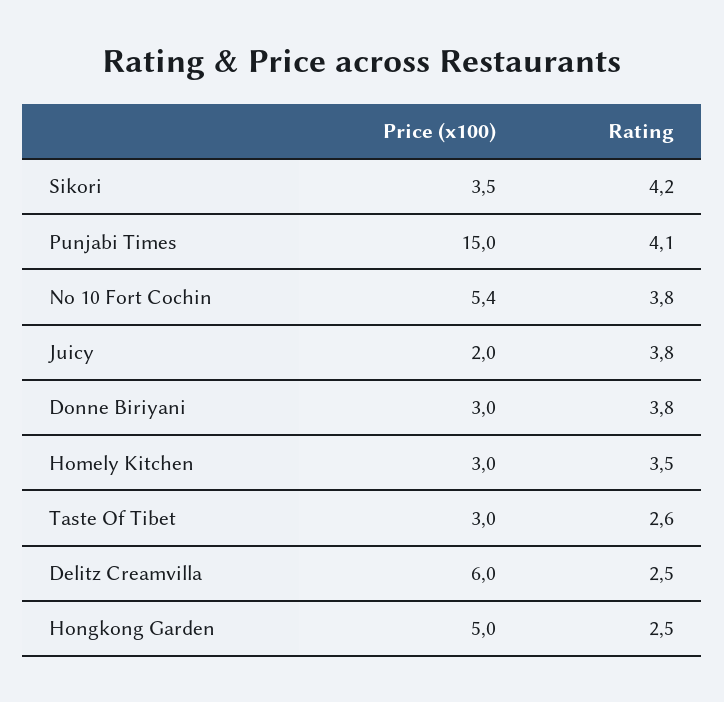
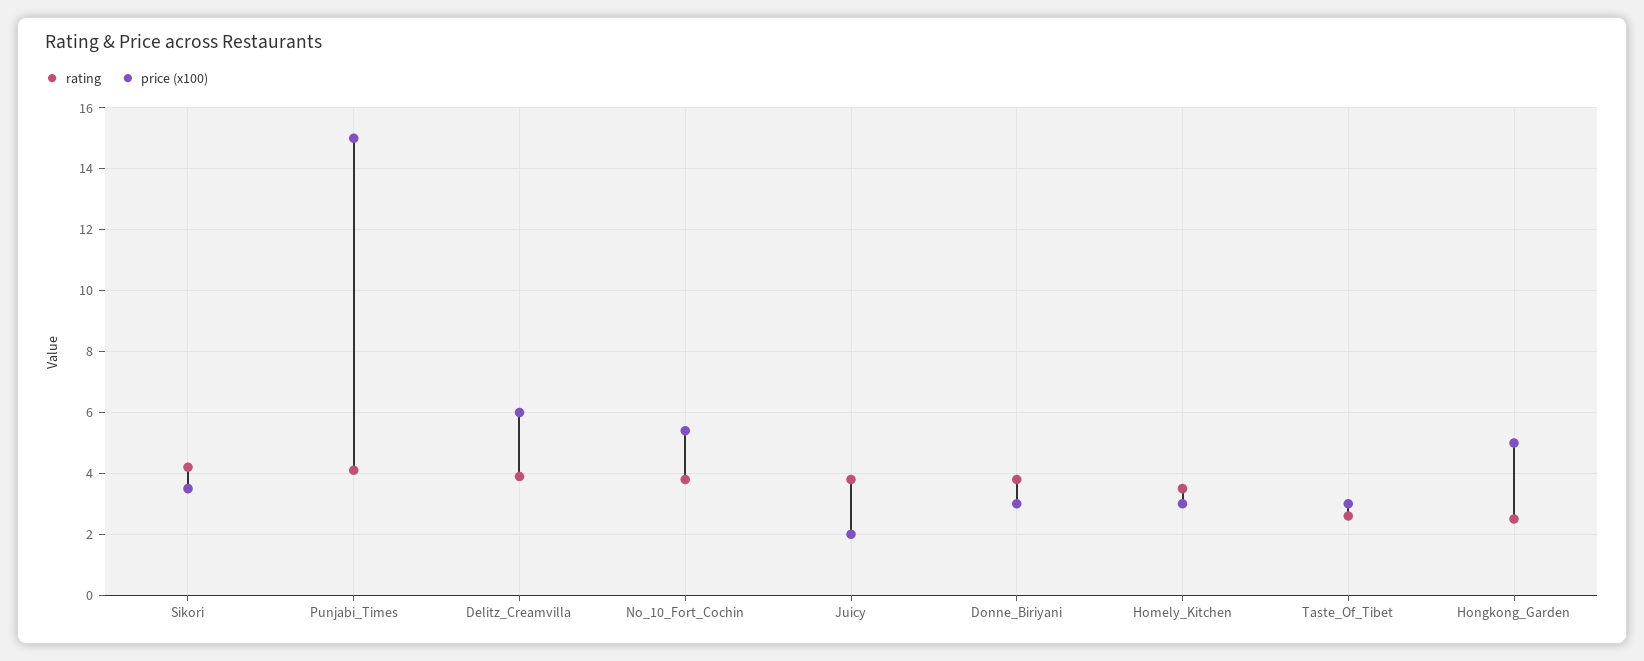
  {
    "Price (x100)": {
      "Sikori": 3.5,
      "Punjabi Times": 15,
      "No 10 Fort Cochin": 5.4,
      "Juicy": 2,
      "Donne Biriyani": 3,
      "Homely Kitchen": 3,
      "Taste Of Tibet": 3,
      "Delitz Creamvilla": 6,
      "Hongkong Garden": 5
    },
    "Rating": {
      "Sikori": 4.2,
      "Punjabi Times": 4.1,
      "No 10 Fort Cochin": 3.8,
      "Juicy": 3.8,
      "Donne Biriyani": 3.8,
      "Homely Kitchen": 3.5,
      "Taste Of Tibet": 2.6,
-     "Delitz Creamvilla": 2.5,
+     "Delitz Creamvilla": 4,
      "Hongkong Garden": 2.5
    }
  }

